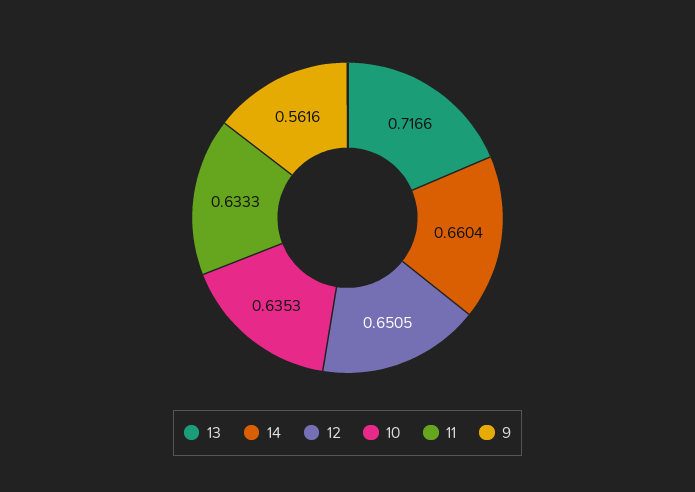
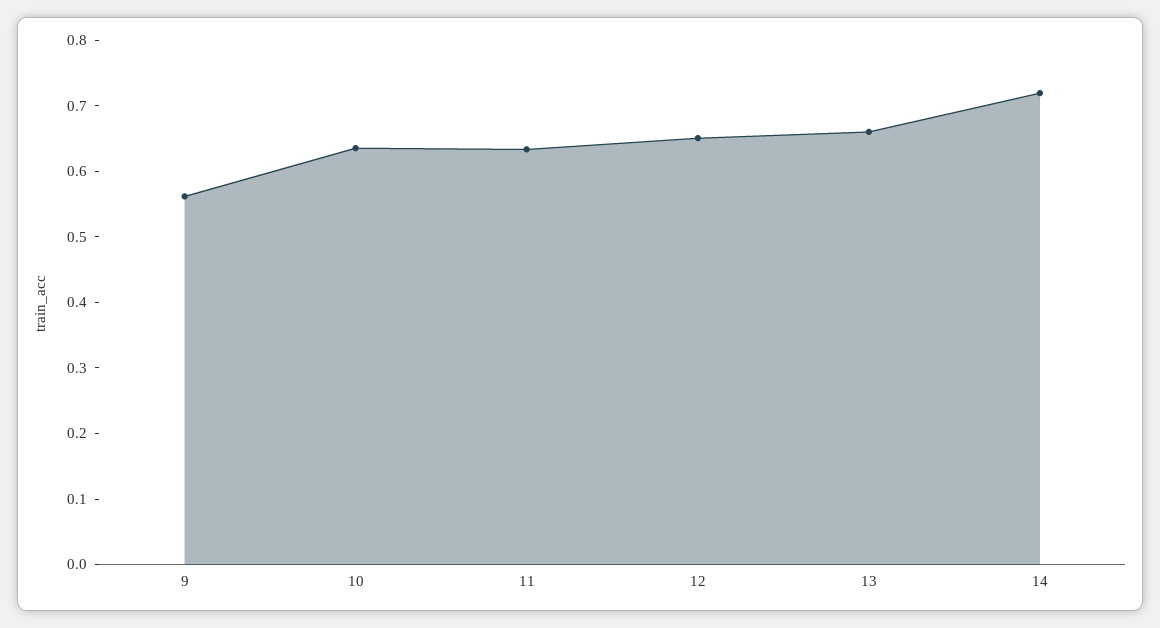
  {
-   "13": 0.7166,
+   "13": 0.66,
-   "14": 0.6604,
+   "14": 0.72,
    "12": 0.6505,
    "10": 0.6353,
    "11": 0.6333,
    "9": 0.5616
  }

